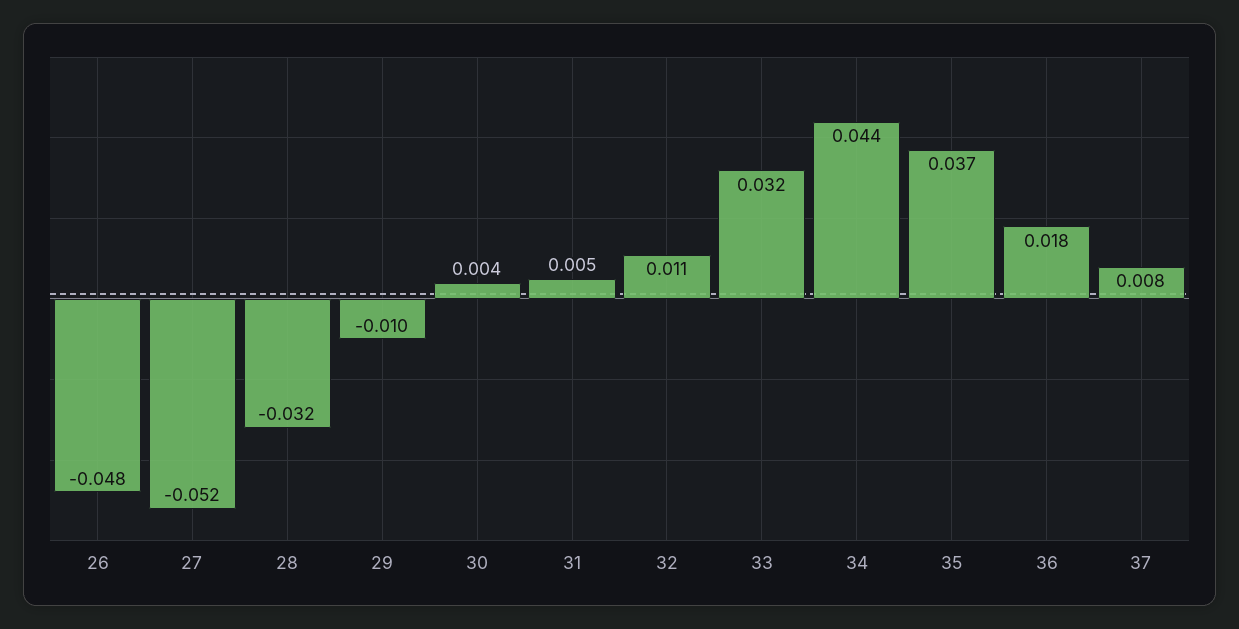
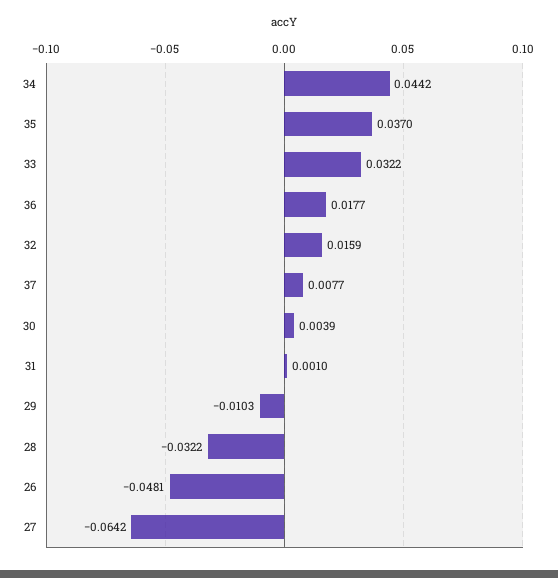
  {
    "26": -0.0481,
-   "27": -0.052,
+   "27": -0.0642,
    "28": -0.0322,
    "29": -0.0103,
    "30": 0.0039,
-   "31": 0.005,
+   "31": 0.001,
-   "32": 0.011,
+   "32": 0.0159,
    "33": 0.0322,
    "34": 0.0442,
    "35": 0.037,
    "36": 0.0177,
    "37": 0.0077
  }

